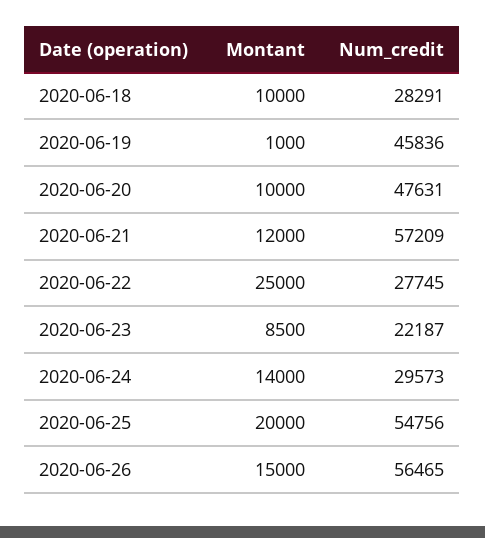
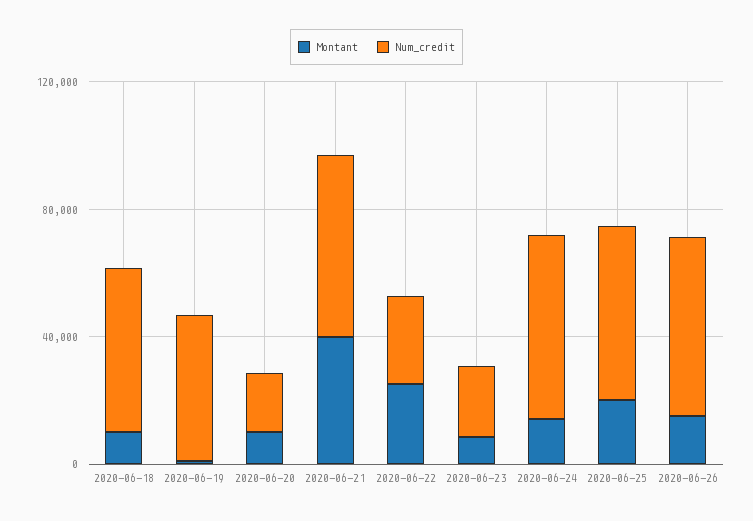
  {
    "Montant": {
      "2020-06-18": 10000,
      "2020-06-19": 1000,
      "2020-06-20": 10000,
-     "2020-06-21": 12000,
+     "2020-06-21": 40000,
      "2020-06-22": 25000,
      "2020-06-23": 8500,
      "2020-06-24": 14000,
      "2020-06-25": 20000,
      "2020-06-26": 15000
    },
    "Num_credit": {
-     "2020-06-18": 28291,
+     "2020-06-18": 50000,
      "2020-06-19": 45836,
-     "2020-06-20": 47631,
+     "2020-06-20": 20000,
      "2020-06-21": 57209,
      "2020-06-22": 27745,
      "2020-06-23": 22187,
-     "2020-06-24": 29573,
+     "2020-06-24": 60000,
      "2020-06-25": 54756,
      "2020-06-26": 56465
    }
  }

